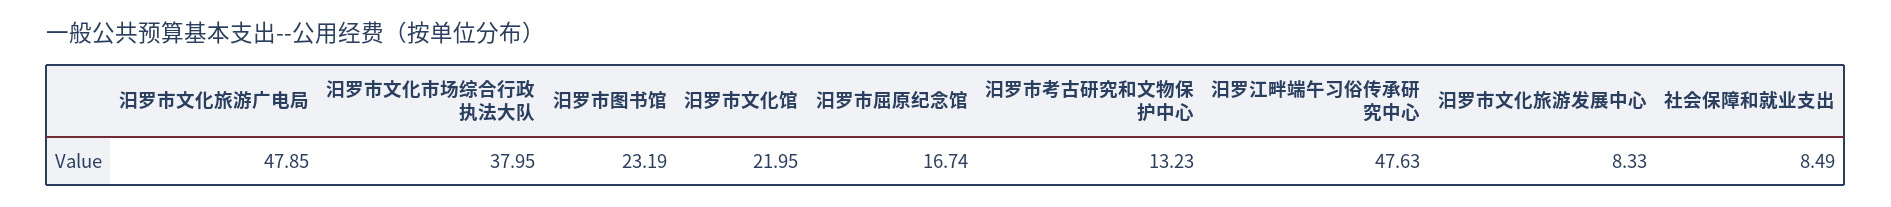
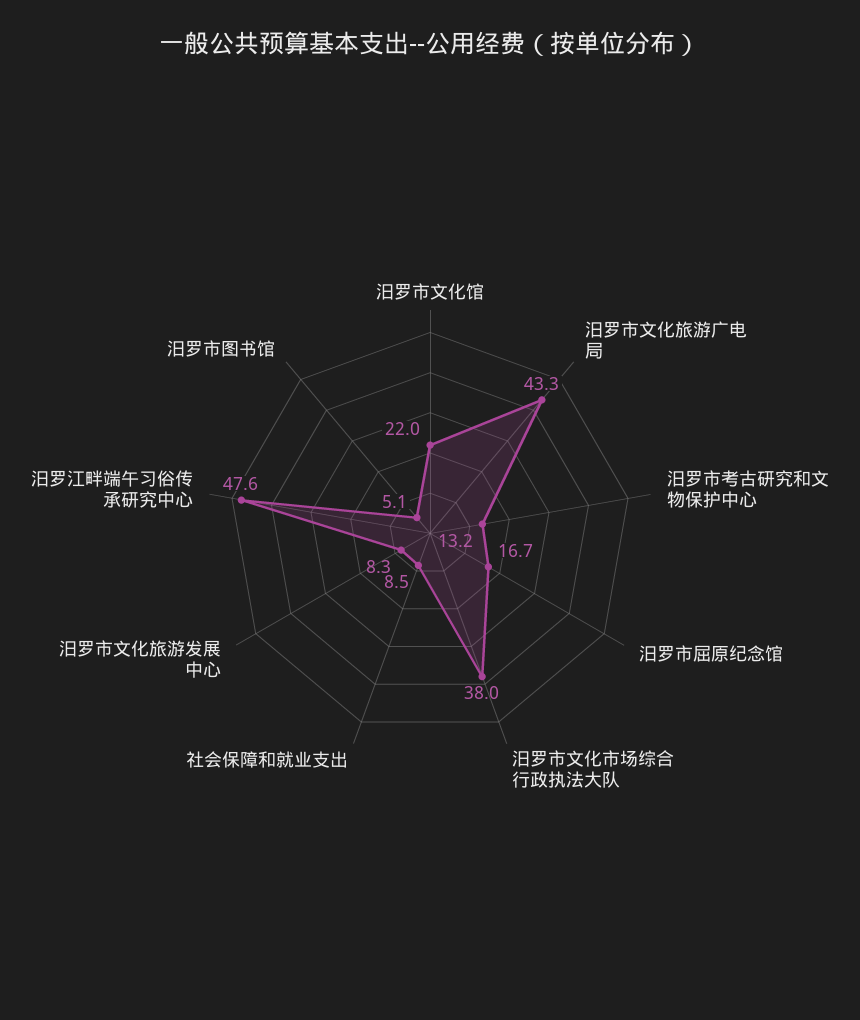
  {
-   "汨罗市文化旅游广电局": 47.85,
+   "汨罗市文化旅游广电局": 43.3,
    "汨罗市文化市场综合行政执法大队": 37.95,
-   "汨罗市图书馆": 23.19,
+   "汨罗市图书馆": 5.1,
    "汨罗市文化馆": 21.95,
    "汨罗市屈原纪念馆": 16.74,
    "汨罗市考古研究和文物保护中心": 13.23,
    "汨罗江畔端午习俗传承研究中心": 47.63,
    "汨罗市文化旅游发展中心": 8.33,
    "社会保障和就业支出": 8.49
  }

